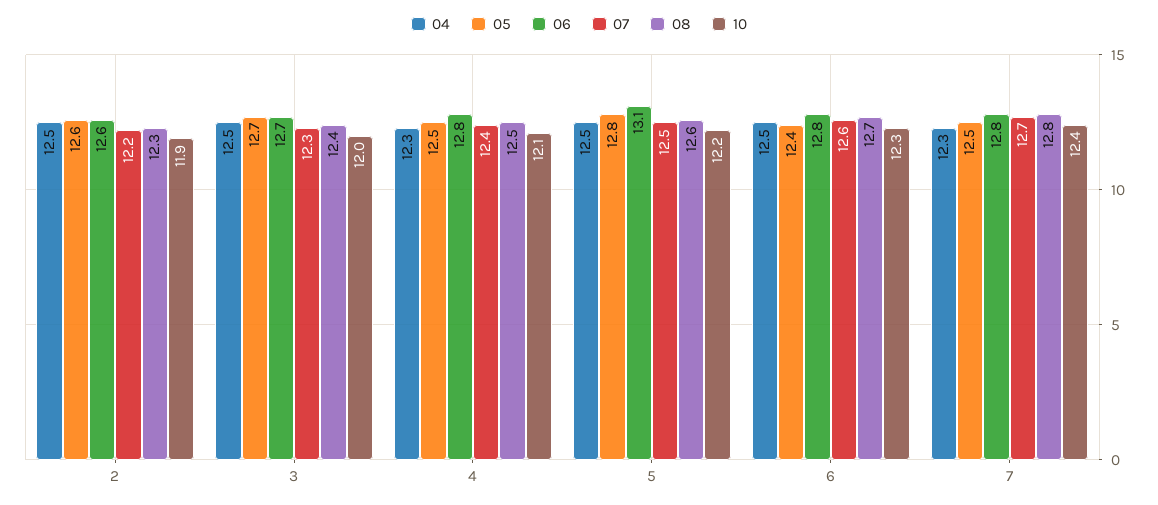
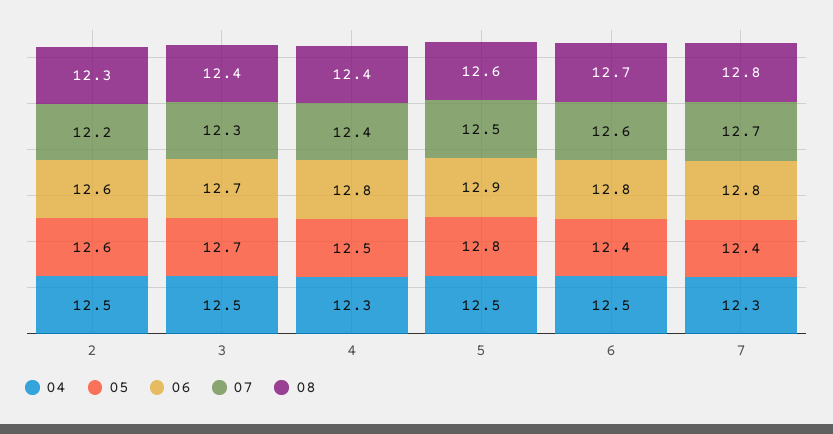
  {
    "04": {
      "2": 12.5,
      "3": 12.5,
      "4": 12.3,
      "5": 12.5,
      "6": 12.5,
      "7": 12.3
    },
    "05": {
      "2": 12.6,
      "3": 12.7,
      "4": 12.5,
      "5": 12.8,
      "6": 12.4,
-     "7": 12.5
+     "7": 12.4
    },
    "06": {
      "2": 12.6,
      "3": 12.7,
      "4": 12.8,
-     "5": 13.1,
+     "5": 12.9,
      "6": 12.8,
      "7": 12.8
    },
    "07": {
      "2": 12.2,
      "3": 12.3,
      "4": 12.4,
      "5": 12.5,
      "6": 12.6,
      "7": 12.7
    },
    "08": {
      "2": 12.3,
      "3": 12.4,
-     "4": 12.5,
+     "4": 12.4,
      "5": 12.6,
      "6": 12.7,
      "7": 12.8
-   },
+   }
-   "10": {
-     "2": 11.9,
-     "3": 12,
-     "4": 12.1,
-     "5": 12.2,
-     "6": 12.3,
-     "7": 12.4
-   }
  }

